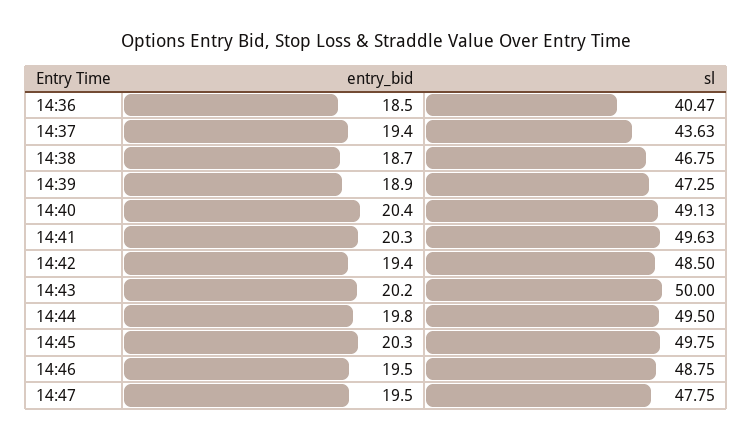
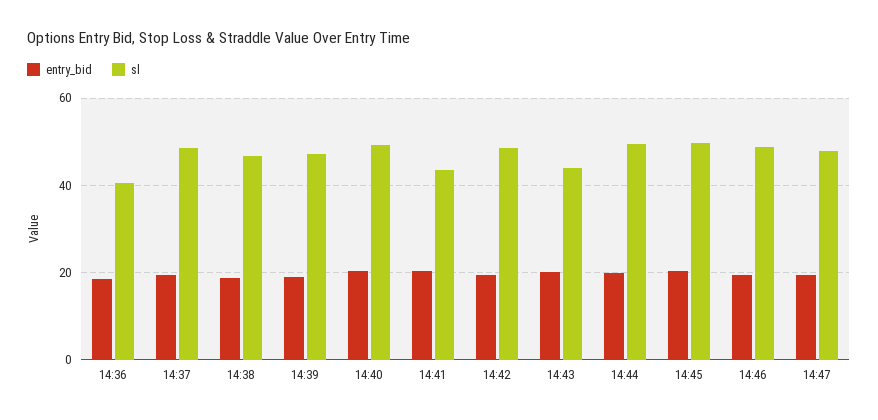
  {
    "entry_bid": {
      "14:36": 18.5,
      "14:37": 19.4,
      "14:38": 18.7,
      "14:39": 18.9,
      "14:40": 20.4,
      "14:41": 20.3,
      "14:42": 19.4,
      "14:43": 20.2,
      "14:44": 19.8,
      "14:45": 20.3,
      "14:46": 19.5,
      "14:47": 19.5
    },
    "sl": {
      "14:36": 40.47,
-     "14:37": 43.63,
+     "14:37": 48,
      "14:38": 46.75,
      "14:39": 47.25,
      "14:40": 49.13,
-     "14:41": 49.63,
+     "14:41": 44,
      "14:42": 48.5,
-     "14:43": 50,
+     "14:43": 44,
      "14:44": 49.5,
      "14:45": 49.75,
      "14:46": 48.75,
      "14:47": 47.75
    }
  }

